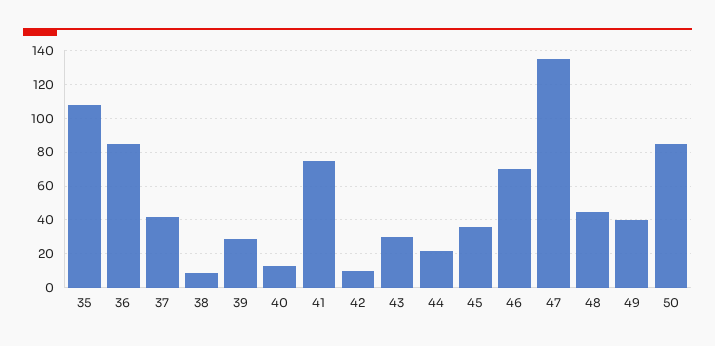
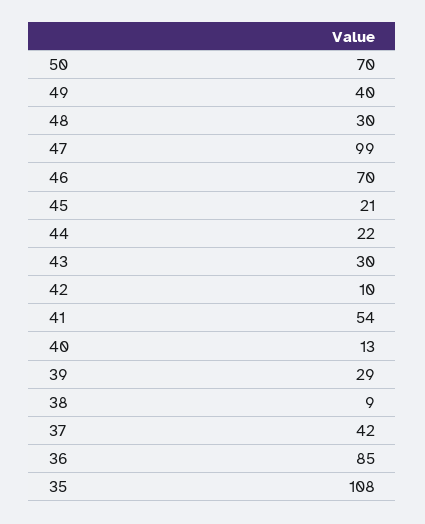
  {
    "35": 108,
    "36": 85,
    "37": 42,
    "38": 9,
    "39": 29,
    "40": 13,
-   "41": 75,
+   "41": 54,
    "42": 10,
    "43": 30,
    "44": 22,
-   "45": 35,
+   "45": 21,
    "46": 70,
-   "47": 135,
+   "47": 99,
-   "48": 45,
+   "48": 30,
    "49": 40,
-   "50": 85
+   "50": 70
  }

